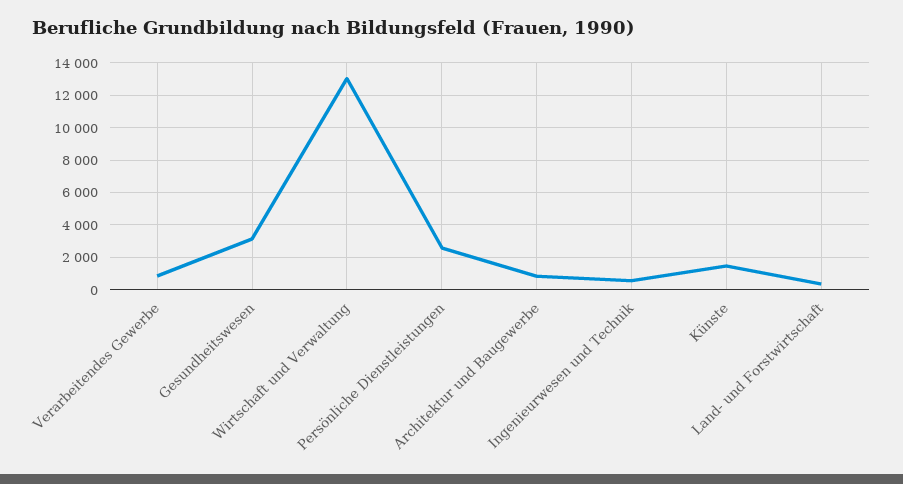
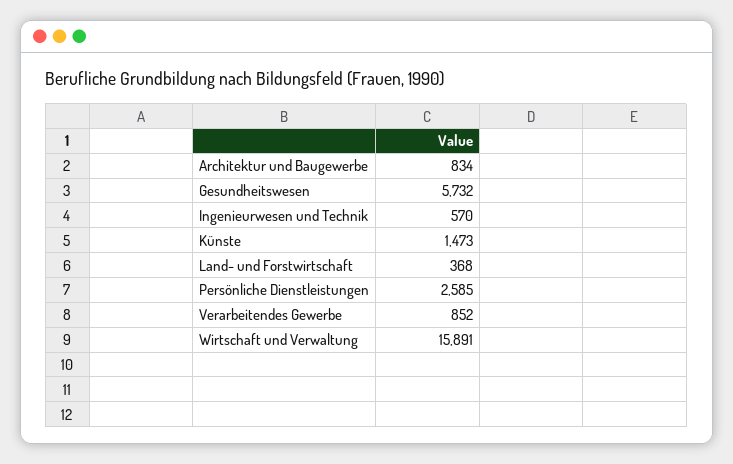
  {
    "Verarbeitendes Gewerbe": 852,
-   "Gesundheitswesen": 3000,
+   "Gesundheitswesen": 5732,
-   "Wirtschaft und Verwaltung": 13000,
+   "Wirtschaft und Verwaltung": 15891,
    "Persönliche Dienstleistungen": 2585,
    "Architektur und Baugewerbe": 834,
    "Ingenieurwesen und Technik": 570,
    "Künste": 1473,
    "Land- und Forstwirtschaft": 368
  }

